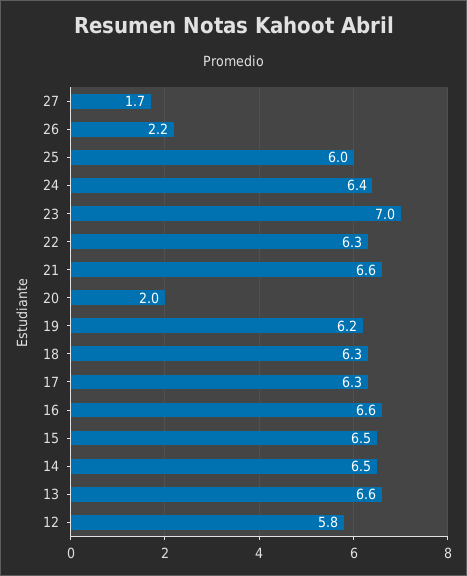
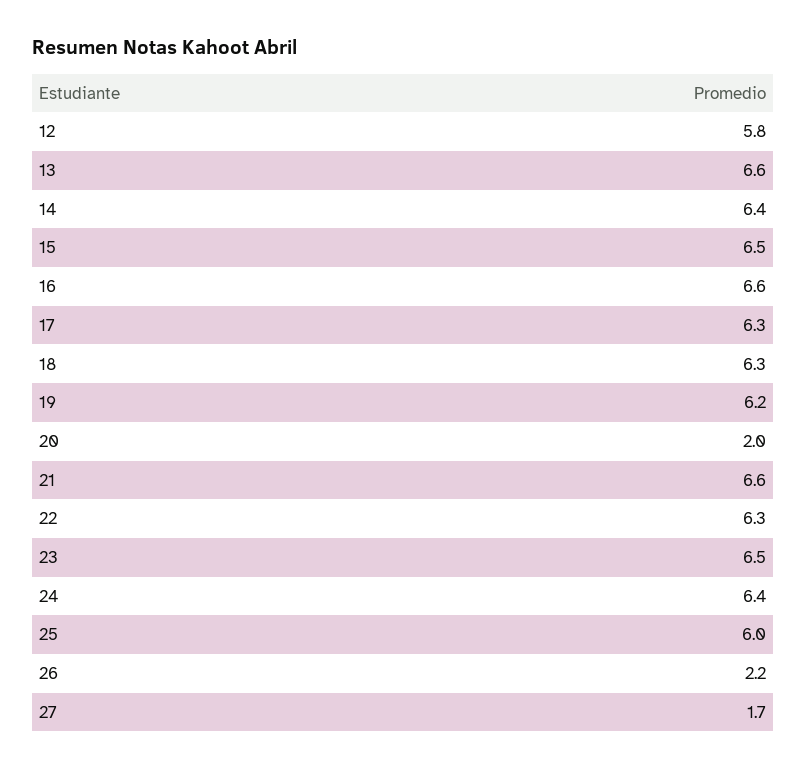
  {
    "27": 1.7,
    "26": 2.2,
    "25": 6,
    "24": 6.4,
-   "23": 7,
+   "23": 6.5,
    "22": 6.3,
    "21": 6.6,
    "20": 2,
    "19": 6.2,
    "18": 6.3,
    "17": 6.3,
    "16": 6.6,
    "15": 6.5,
-   "14": 6.5,
+   "14": 6.4,
    "13": 6.6,
    "12": 5.8
  }

